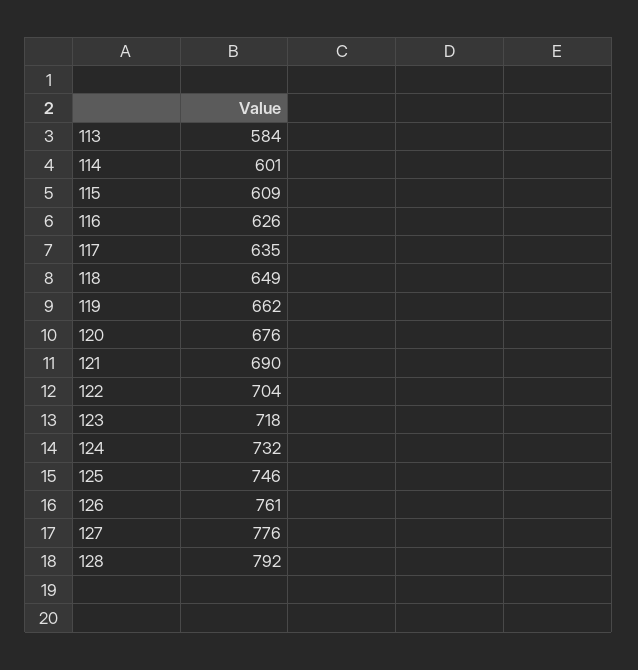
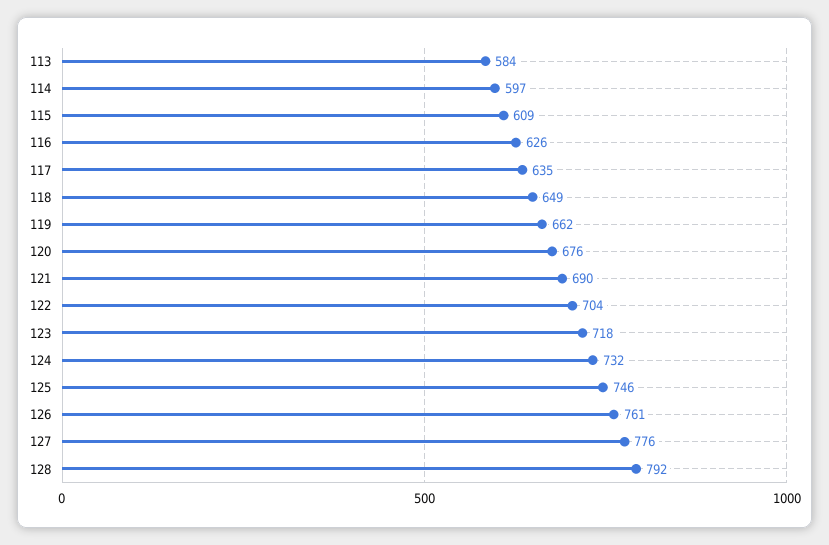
  {
    "113": 584,
-   "114": 601,
+   "114": 597,
    "115": 609,
    "116": 626,
    "117": 635,
    "118": 649,
    "119": 662,
    "120": 676,
    "121": 690,
    "122": 704,
    "123": 718,
    "124": 732,
    "125": 746,
    "126": 761,
    "127": 776,
    "128": 792
  }

